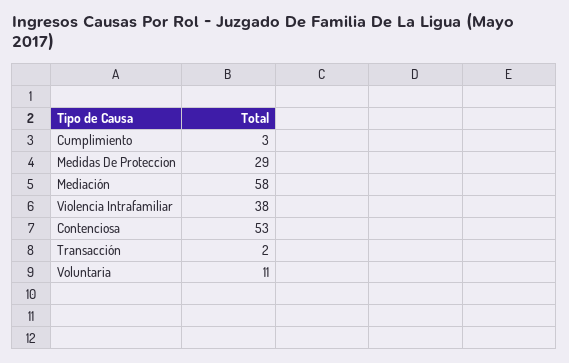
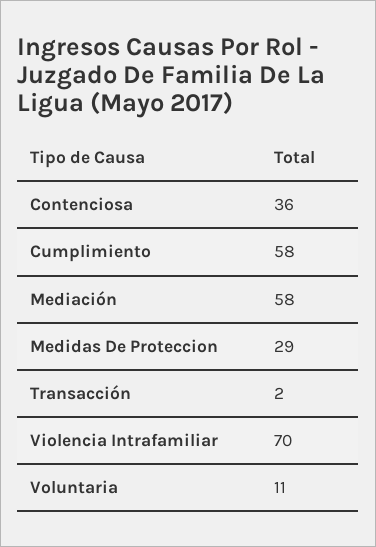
  {
-   "Cumplimiento": 3,
+   "Cumplimiento": 58,
    "Medidas De Proteccion": 29,
    "Mediación": 58,
-   "Violencia Intrafamiliar": 38,
+   "Violencia Intrafamiliar": 70,
-   "Contenciosa": 53,
+   "Contenciosa": 36,
    "Transacción": 2,
    "Voluntaria": 11
  }

